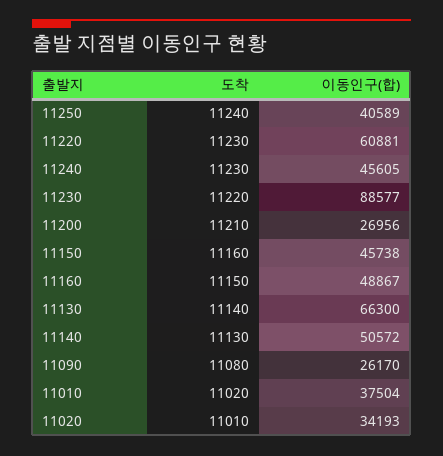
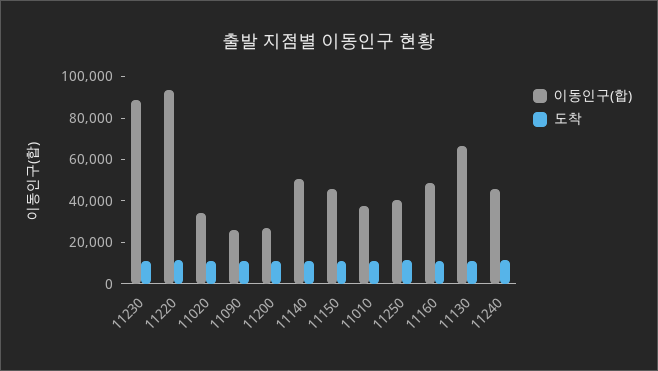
  {
    "도착": {
      "11250": 11240,
      "11220": 11230,
      "11240": 11230,
      "11230": 11220,
      "11200": 11210,
      "11150": 11160,
      "11160": 11150,
      "11130": 11140,
      "11140": 11130,
      "11090": 11080,
      "11010": 11020,
      "11020": 11010
    },
    "이동인구(합)": {
      "11250": 40589,
-     "11220": 60881,
+     "11220": 95000,
      "11240": 45605,
      "11230": 88577,
      "11200": 26956,
      "11150": 45738,
      "11160": 48867,
      "11130": 66300,
      "11140": 50572,
      "11090": 26170,
      "11010": 37504,
      "11020": 34193
    }
  }

